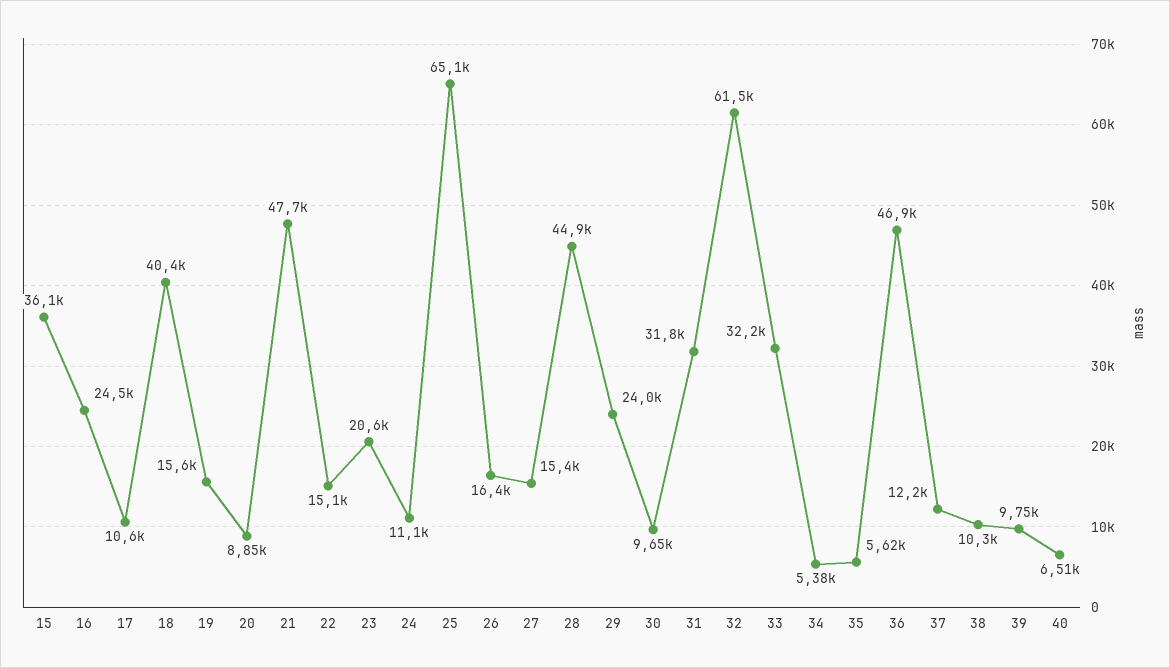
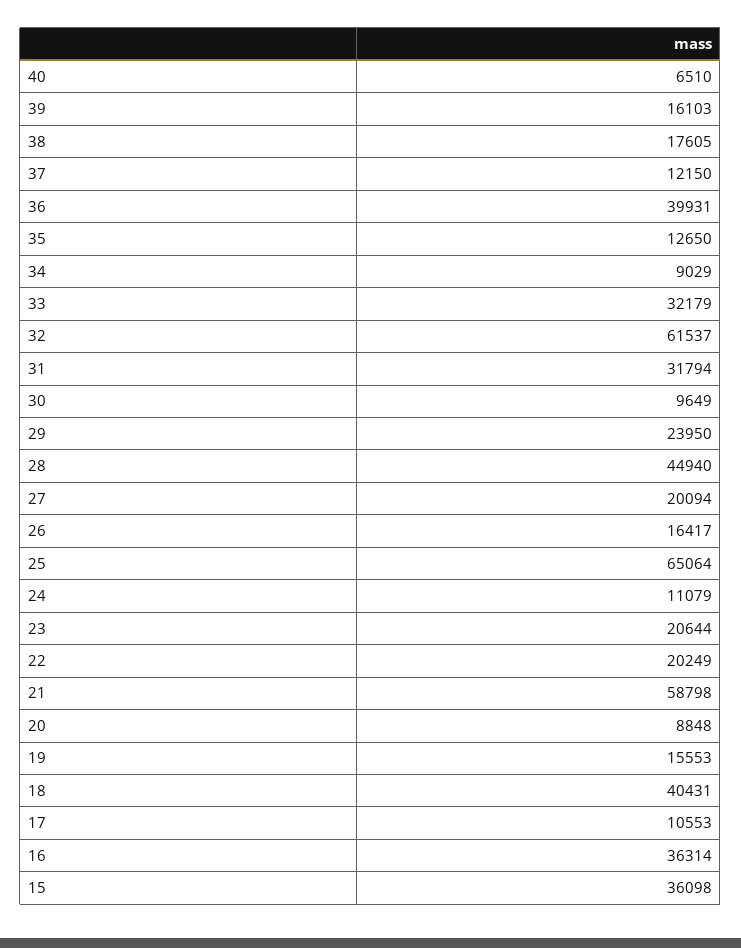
  {
    "15": 36098,
-   "16": 24500,
+   "16": 36314,
    "17": 10553,
    "18": 40431,
    "19": 15553,
    "20": 8848,
-   "21": 47700,
+   "21": 58798,
-   "22": 15100,
+   "22": 20249,
    "23": 20644,
    "24": 11079,
    "25": 65064,
    "26": 16417,
-   "27": 15400,
+   "27": 20094,
    "28": 44940,
    "29": 23950,
    "30": 9649,
    "31": 31794,
    "32": 61537,
    "33": 32179,
-   "34": 5380,
+   "34": 9029,
-   "35": 5620,
+   "35": 12650,
-   "36": 46900,
+   "36": 39931,
    "37": 12150,
-   "38": 10300,
+   "38": 17605,
-   "39": 9750,
+   "39": 16103,
    "40": 6510
  }

